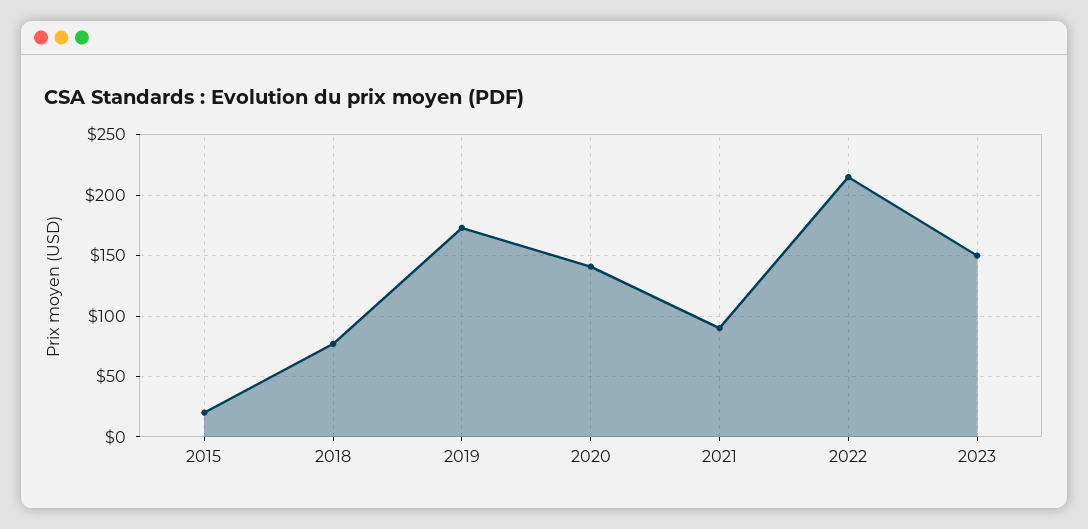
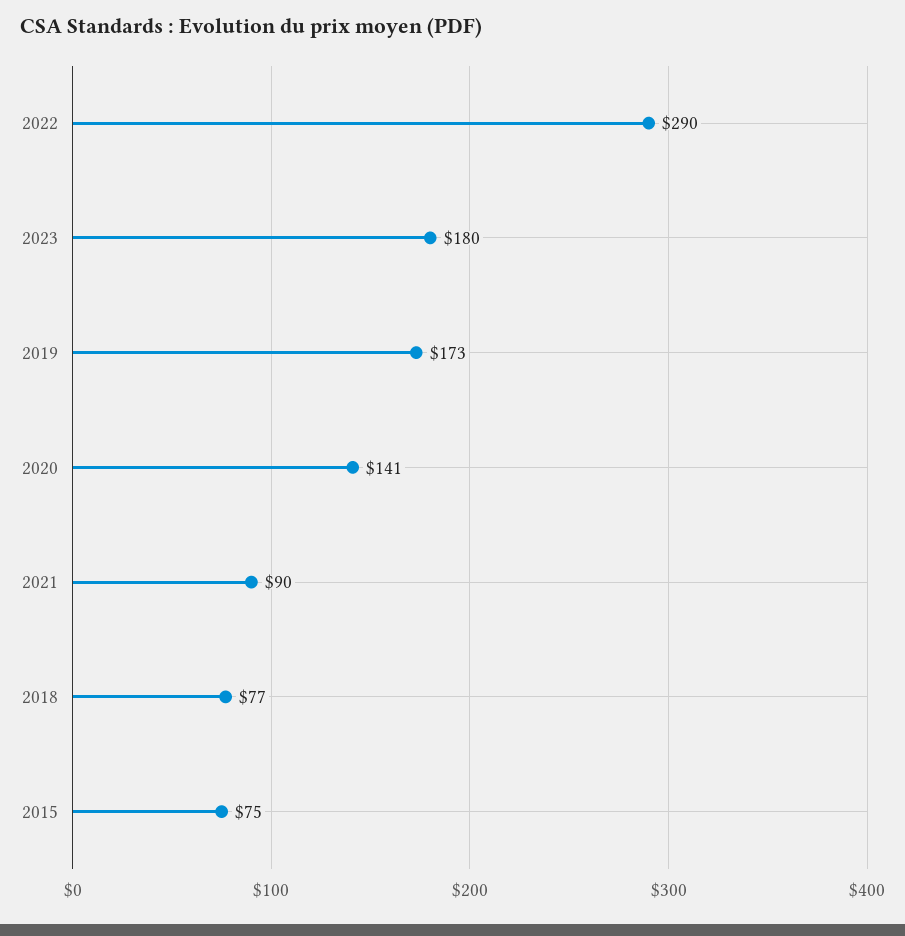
  {
-   "2015": 20,
+   "2015": 75,
    "2018": 77,
    "2019": 173,
    "2020": 141,
    "2021": 90,
-   "2022": 215,
+   "2022": 290,
-   "2023": 150
+   "2023": 180
  }

